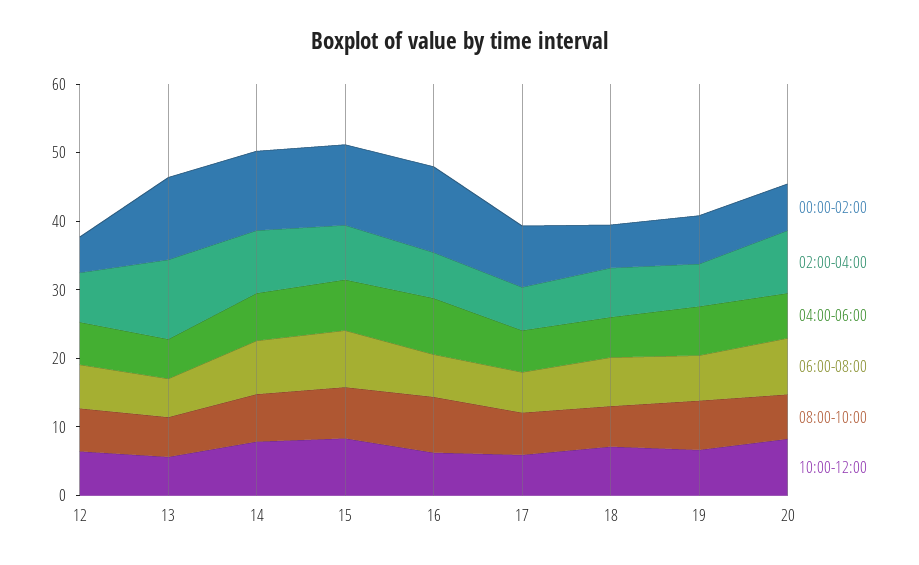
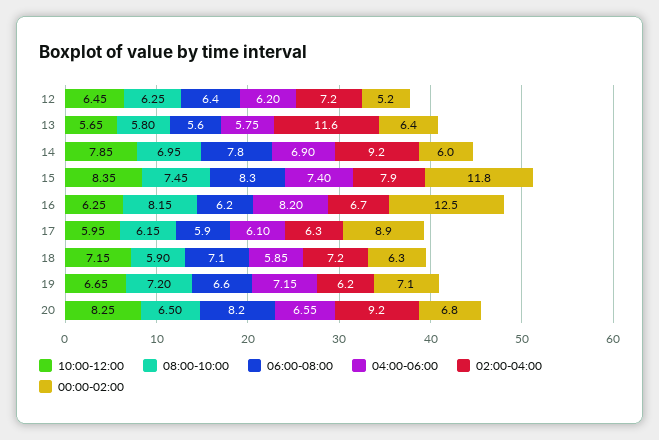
  {
    "00:00-02:00": {
      "12": 5.2,
-     "13": 12,
+     "13": 6.4,
-     "14": 12,
+     "14": 6,
      "15": 11.8,
      "16": 12.5,
      "17": 8.9,
      "18": 6.3,
      "19": 7.1,
      "20": 6.8
    },
    "02:00-04:00": {
      "12": 7.2,
      "13": 11.6,
      "14": 9.2,
      "15": 7.9,
      "16": 6.7,
      "17": 6.3,
      "18": 7.2,
      "19": 6.2,
      "20": 9.2
    },
    "04:00-06:00": {
      "12": 6.2,
      "13": 5.75,
      "14": 6.9,
      "15": 7.4,
      "16": 8.2,
      "17": 6.1,
      "18": 5.85,
      "19": 7.15,
      "20": 6.55
    },
    "06:00-08:00": {
      "12": 6.4,
      "13": 5.6,
      "14": 7.8,
      "15": 8.3,
      "16": 6.2,
      "17": 5.9,
      "18": 7.1,
      "19": 6.6,
      "20": 8.2
    },
    "08:00-10:00": {
      "12": 6.25,
      "13": 5.8,
      "14": 6.95,
      "15": 7.45,
      "16": 8.15,
      "17": 6.15,
      "18": 5.9,
      "19": 7.2,
      "20": 6.5
    },
    "10:00-12:00": {
      "12": 6.45,
      "13": 5.65,
      "14": 7.85,
      "15": 8.35,
      "16": 6.25,
      "17": 5.95,
      "18": 7.15,
      "19": 6.65,
      "20": 8.25
    }
  }

